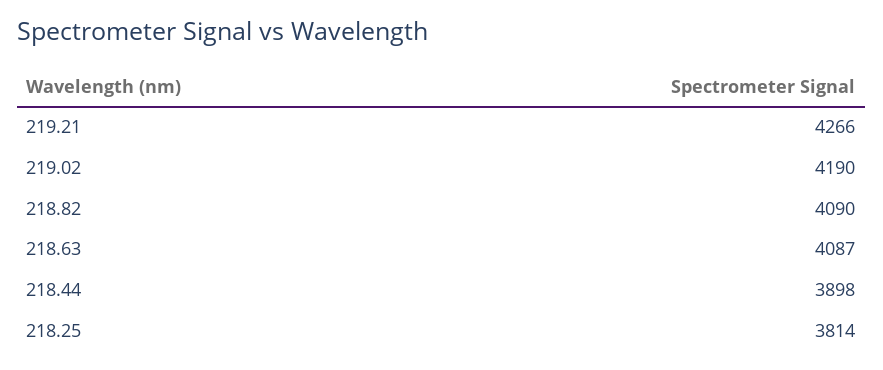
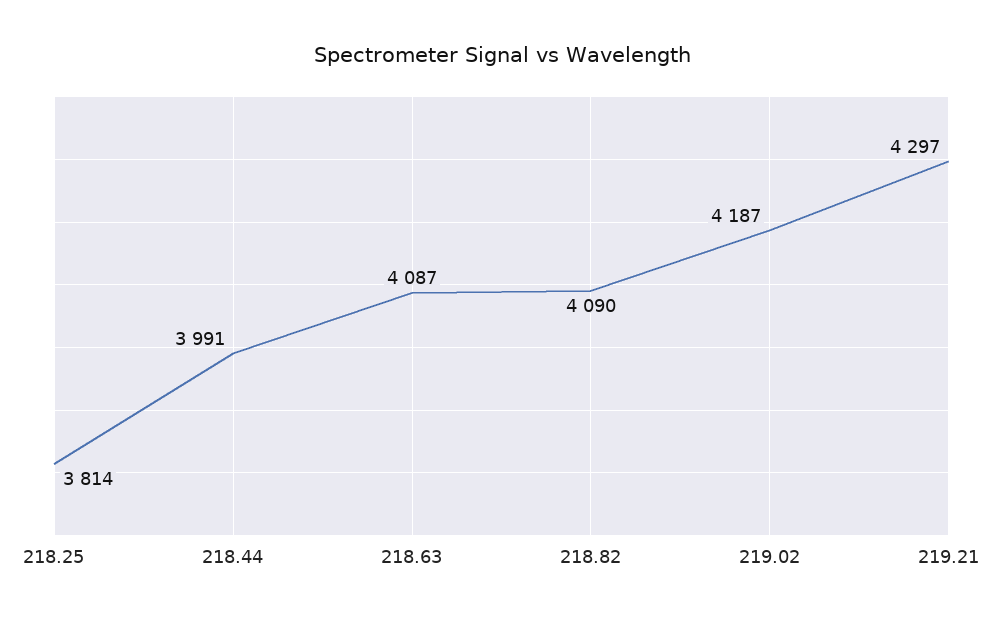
  {
-   "219.21": 4266,
+   "219.21": 4297,
-   "219.02": 4190,
+   "219.02": 4187,
    "218.82": 4090,
    "218.63": 4087,
-   "218.44": 3898,
+   "218.44": 3991,
    "218.25": 3814
  }

